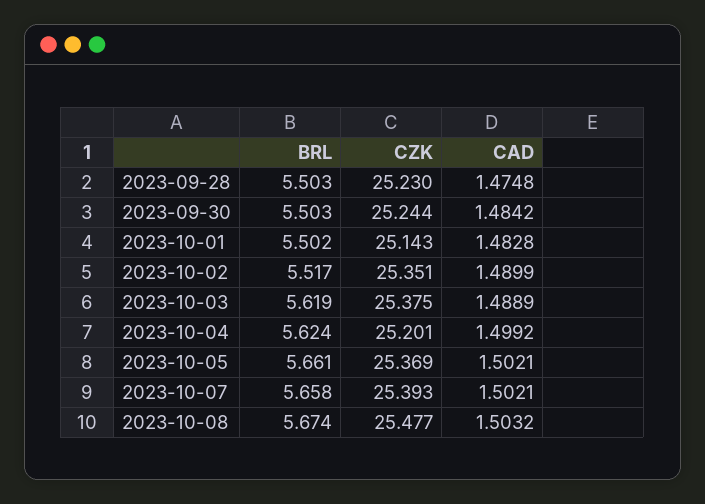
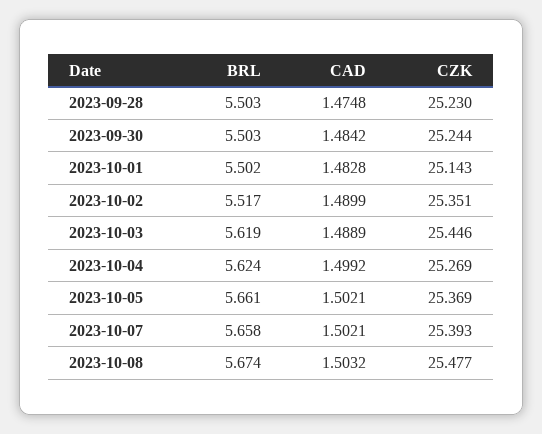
  {
    "BRL": {
      "2023-09-28": 5.503,
      "2023-09-30": 5.503,
      "2023-10-01": 5.502,
      "2023-10-02": 5.517,
      "2023-10-03": 5.619,
      "2023-10-04": 5.624,
      "2023-10-05": 5.661,
      "2023-10-07": 5.658,
      "2023-10-08": 5.674
    },
    "CZK": {
      "2023-09-28": 25.23,
      "2023-09-30": 25.244,
      "2023-10-01": 25.143,
      "2023-10-02": 25.351,
-     "2023-10-03": 25.375,
+     "2023-10-03": 25.446,
-     "2023-10-04": 25.201,
+     "2023-10-04": 25.269,
      "2023-10-05": 25.369,
      "2023-10-07": 25.393,
      "2023-10-08": 25.477
    },
    "CAD": {
      "2023-09-28": 1.4748,
      "2023-09-30": 1.4842,
      "2023-10-01": 1.4828,
      "2023-10-02": 1.4899,
      "2023-10-03": 1.4889,
      "2023-10-04": 1.4992,
      "2023-10-05": 1.5021,
      "2023-10-07": 1.5021,
      "2023-10-08": 1.5032
    }
  }

